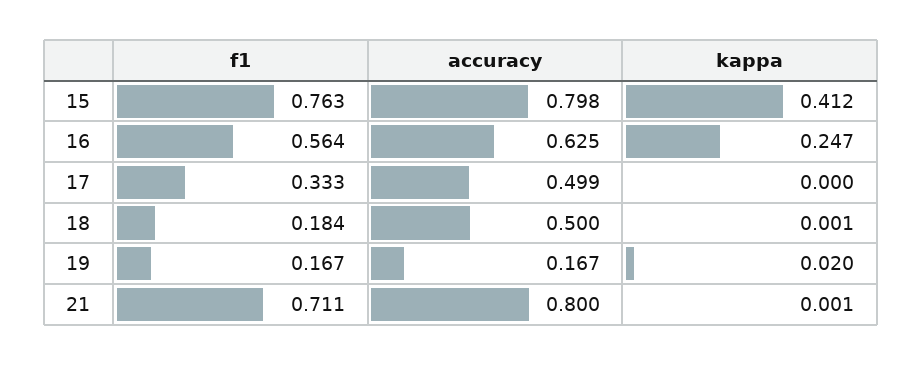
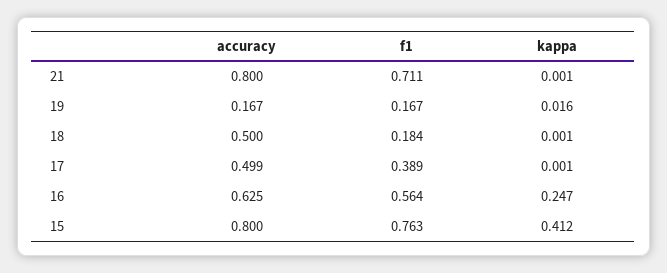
  {
    "f1": {
      "15": 0.763,
      "16": 0.564,
-     "17": 0.333,
+     "17": 0.389,
      "18": 0.184,
      "19": 0.167,
      "21": 0.711
    },
    "accuracy": {
-     "15": 0.798,
+     "15": 0.8,
      "16": 0.625,
      "17": 0.499,
      "18": 0.5,
      "19": 0.167,
      "21": 0.8
    },
    "kappa": {
      "15": 0.412,
      "16": 0.247,
-     "17": 0,
+     "17": 0.001,
      "18": 0.001,
-     "19": 0.02,
+     "19": 0.016,
      "21": 0.001
    }
  }

